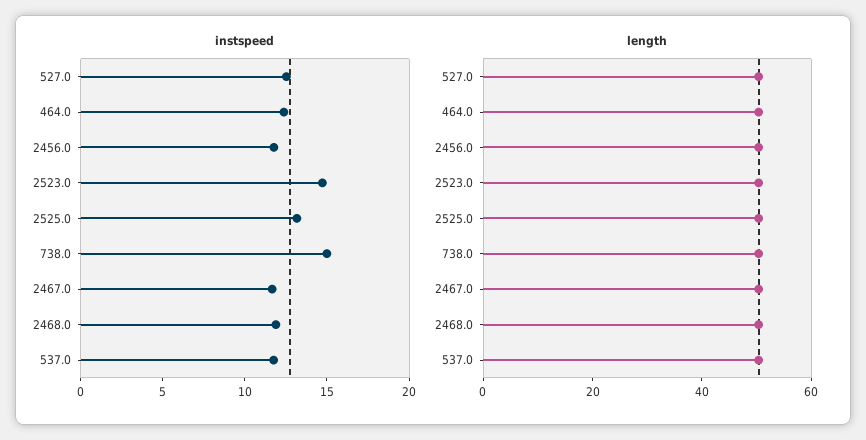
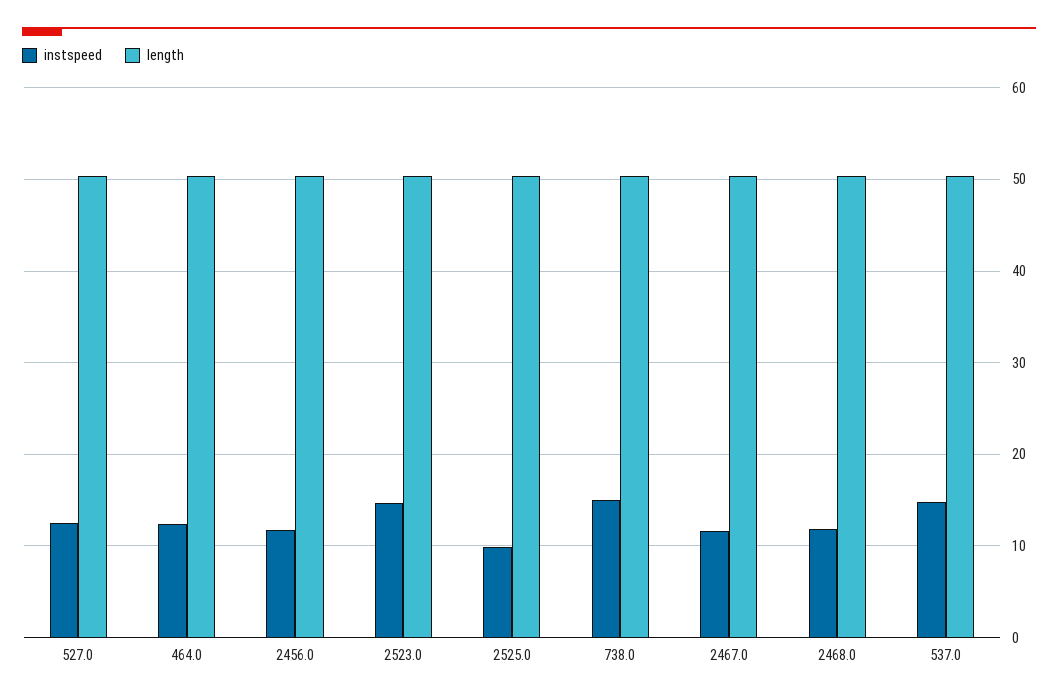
  {
    "instspeed": {
      "527.0": 13,
      "464.0": 12,
      "2456.0": 12,
      "2523.0": 15,
-     "2525.0": 13,
+     "2525.0": 10,
      "738.0": 15,
      "2467.0": 12,
      "2468.0": 12,
-     "537.0": 12
+     "537.0": 15
    },
    "length": {
      "527.0": 50,
      "464.0": 50,
      "2456.0": 50,
      "2523.0": 50,
      "2525.0": 50,
      "738.0": 50,
      "2467.0": 50,
      "2468.0": 50,
      "537.0": 50
    }
  }

